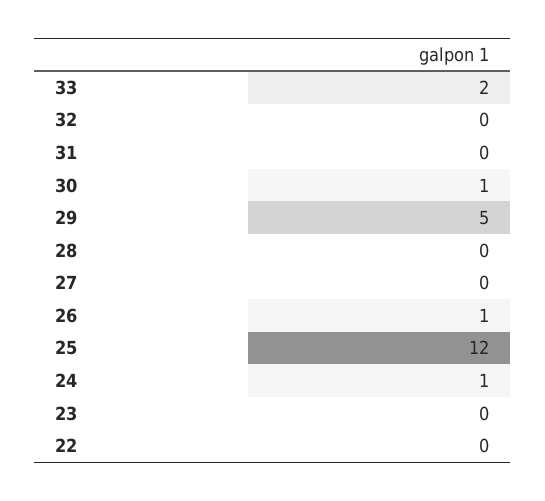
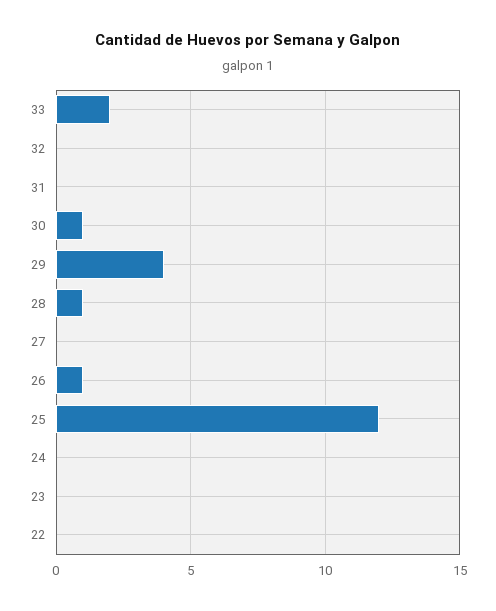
  {
    "33": 2,
    "32": 0,
    "31": 0,
    "30": 1,
-   "29": 5,
+   "29": 4,
-   "28": 0,
+   "28": 1,
    "27": 0,
    "26": 1,
    "25": 12,
-   "24": 1,
+   "24": 0,
    "23": 0,
    "22": 0
  }

